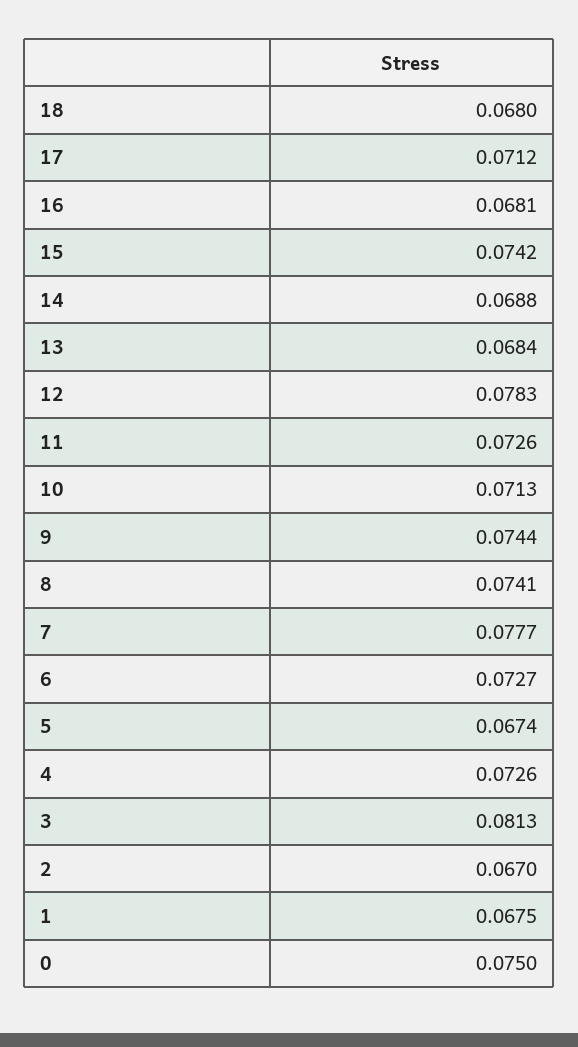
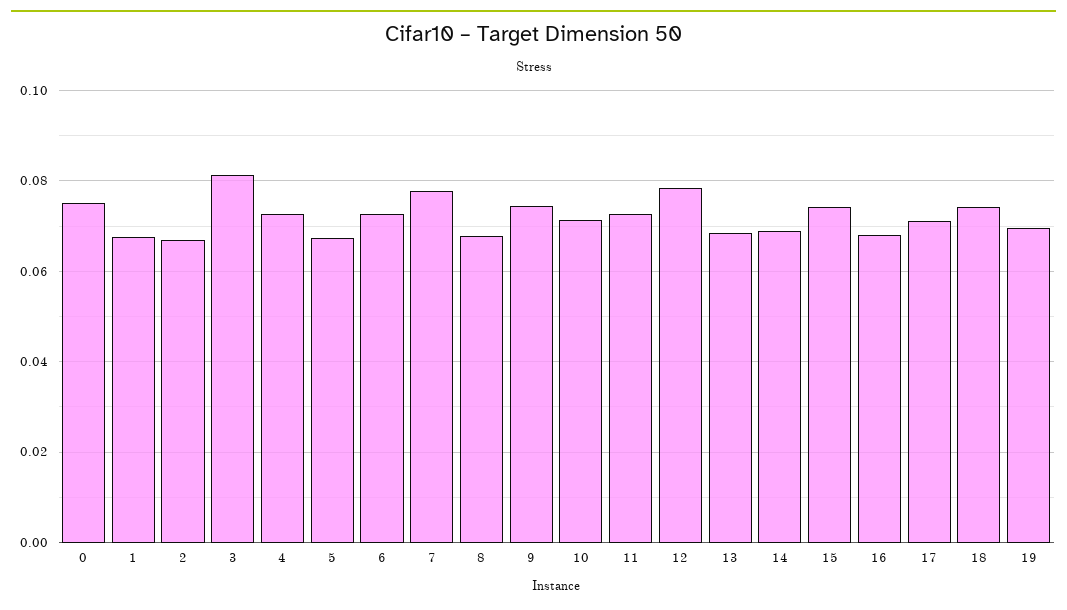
  {
-   "18": 0.068,
+   "18": 0.074,
    "17": 0.0712,
    "16": 0.0681,
    "15": 0.0742,
    "14": 0.0688,
    "13": 0.0684,
    "12": 0.0783,
    "11": 0.0726,
    "10": 0.0713,
    "9": 0.0744,
-   "8": 0.0741,
+   "8": 0.068,
    "7": 0.0777,
    "6": 0.0727,
    "5": 0.0674,
    "4": 0.0726,
    "3": 0.0813,
    "2": 0.067,
    "1": 0.0675,
-   "0": 0.075
+   "0": 0.075,
+   "19": 0.07
  }

